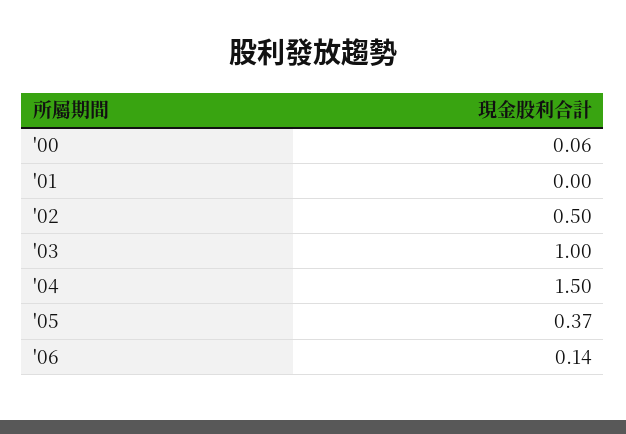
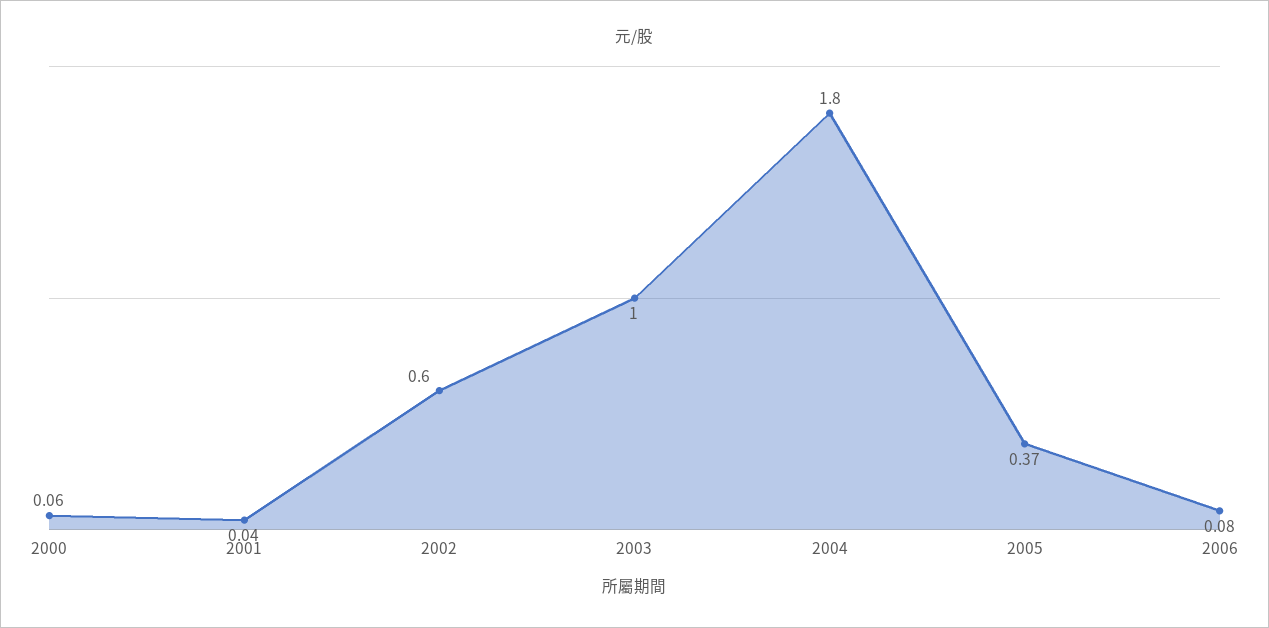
  {
    "'00": 0.06,
-   "'01": 0,
+   "'01": 0.04,
-   "'02": 0.5,
+   "'02": 0.6,
    "'03": 1,
-   "'04": 1.5,
+   "'04": 1.8,
    "'05": 0.37,
-   "'06": 0.14
+   "'06": 0.08
  }

